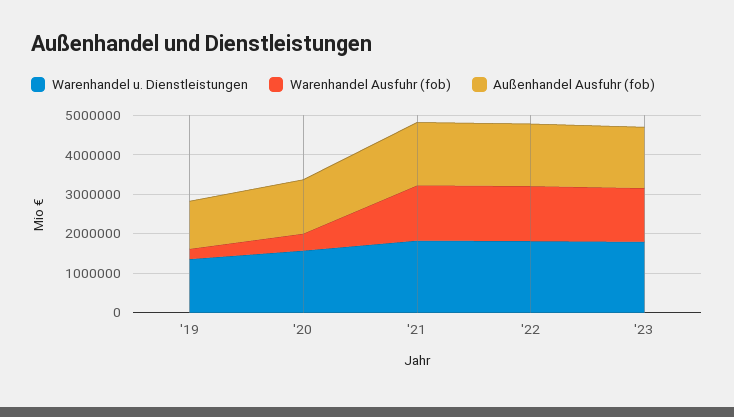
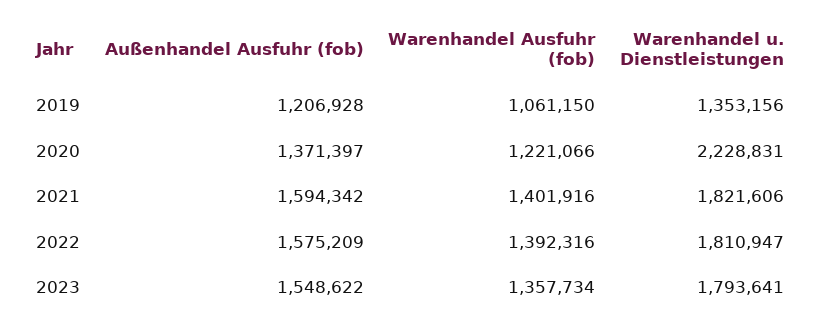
  {
    "Warenhandel u. Dienstleistungen": {
      "'19": 1353156,
-     "'20": 1500000,
+     "'20": 2228831,
      "'21": 1821606,
      "'22": 1810947,
      "'23": 1793641
    },
    "Warenhandel Ausfuhr (fob)": {
-     "'19": 250000,
+     "'19": 1061150,
-     "'20": 500000,
+     "'20": 1221066,
      "'21": 1401916,
      "'22": 1392316,
      "'23": 1357734
    },
    "Außenhandel Ausfuhr (fob)": {
      "'19": 1206928,
      "'20": 1371397,
      "'21": 1594342,
      "'22": 1575209,
      "'23": 1548622
    }
  }

